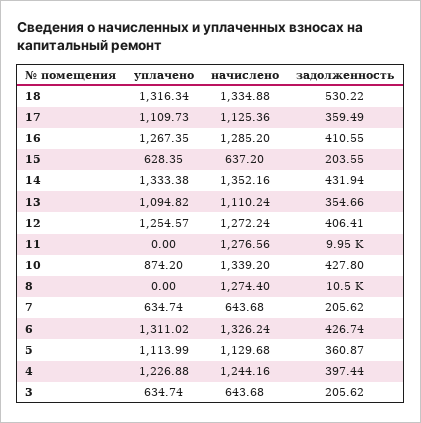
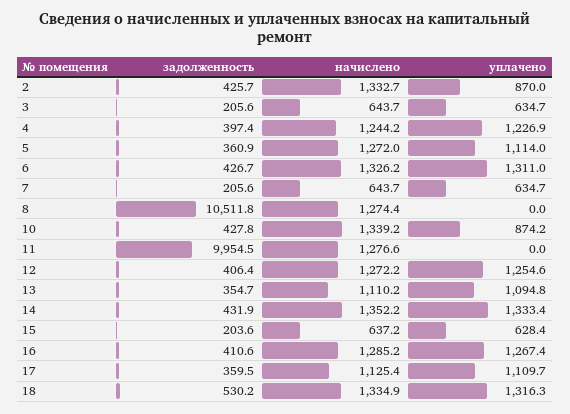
  {
    "уплачено": {
      "18": 1316.34,
      "17": 1109.73,
      "16": 1267.35,
      "15": 628.35,
      "14": 1333.38,
      "13": 1094.82,
      "12": 1254.57,
      "11": 0,
      "10": 874.2,
      "8": 0,
      "7": 634.74,
      "6": 1311.02,
      "5": 1113.99,
      "4": 1226.88,
-     "3": 634.74
+     "3": 634.74,
+     "2": 870
    },
    "начислено": {
      "18": 1334.88,
      "17": 1125.36,
      "16": 1285.2,
      "15": 637.2,
      "14": 1352.16,
      "13": 1110.24,
      "12": 1272.24,
      "11": 1276.56,
      "10": 1339.2,
      "8": 1274.4,
      "7": 643.68,
      "6": 1326.24,
-     "5": 1129.68,
+     "5": 1272,
      "4": 1244.16,
-     "3": 643.68
+     "3": 643.68,
+     "2": 1332.7
    },
    "задолженность": {
      "18": 530.22,
      "17": 359.49,
      "16": 410.55,
      "15": 203.55,
      "14": 431.94,
      "13": 354.66,
      "12": 406.41,
      "11": 9954.5,
      "10": 427.8,
      "8": 10511.8,
      "7": 205.62,
      "6": 426.74,
      "5": 360.87,
      "4": 397.44,
-     "3": 205.62
+     "3": 205.62,
+     "2": 425.7
    }
  }

